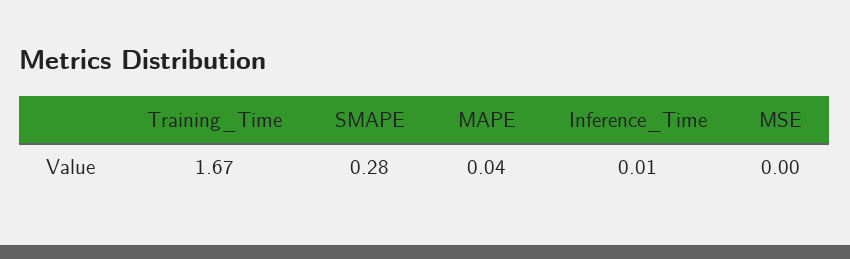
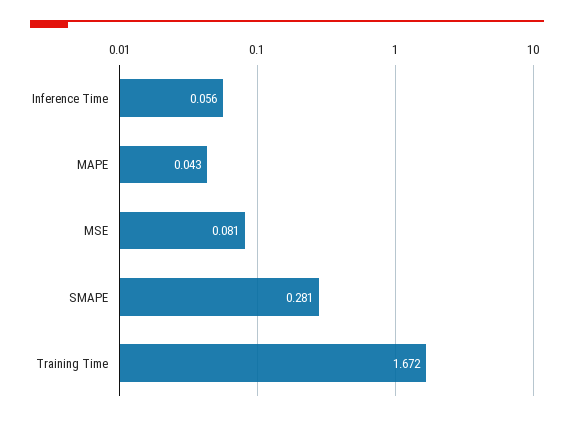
  {
    "Training_Time": 1.672,
    "SMAPE": 0.281,
    "MAPE": 0.043,
-   "Inference_Time": 0.01,
+   "Inference_Time": 0.056,
-   "MSE": 0
+   "MSE": 0.081
  }

